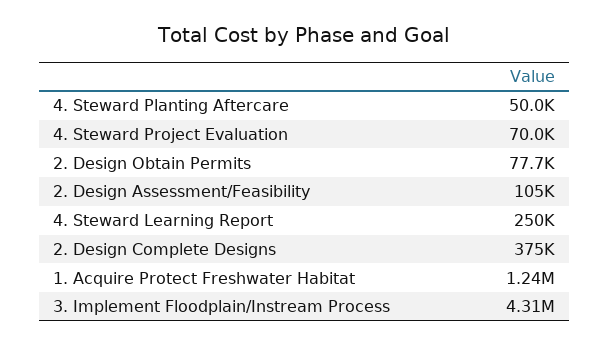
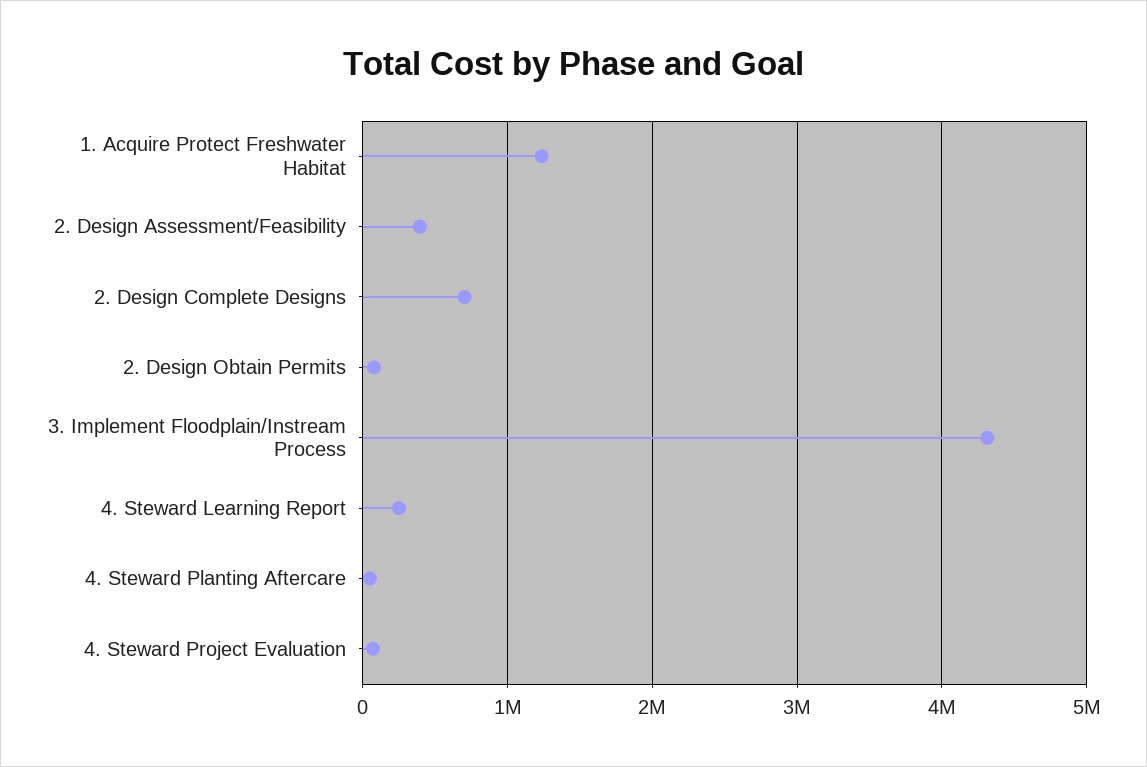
  {
    "4. Steward Planting Aftercare": 50000,
    "4. Steward Project Evaluation": 70000,
    "2. Design Obtain Permits": 77700,
-   "2. Design Assessment/Feasibility": 105000,
+   "2. Design Assessment/Feasibility": 400000,
    "4. Steward Learning Report": 250000,
-   "2. Design Complete Designs": 375000,
+   "2. Design Complete Designs": 700000,
    "1. Acquire Protect Freshwater Habitat": 1240000,
    "3. Implement Floodplain/Instream Process": 4310000
  }

